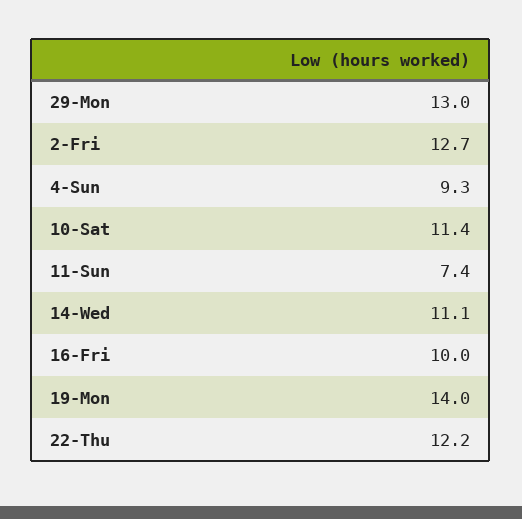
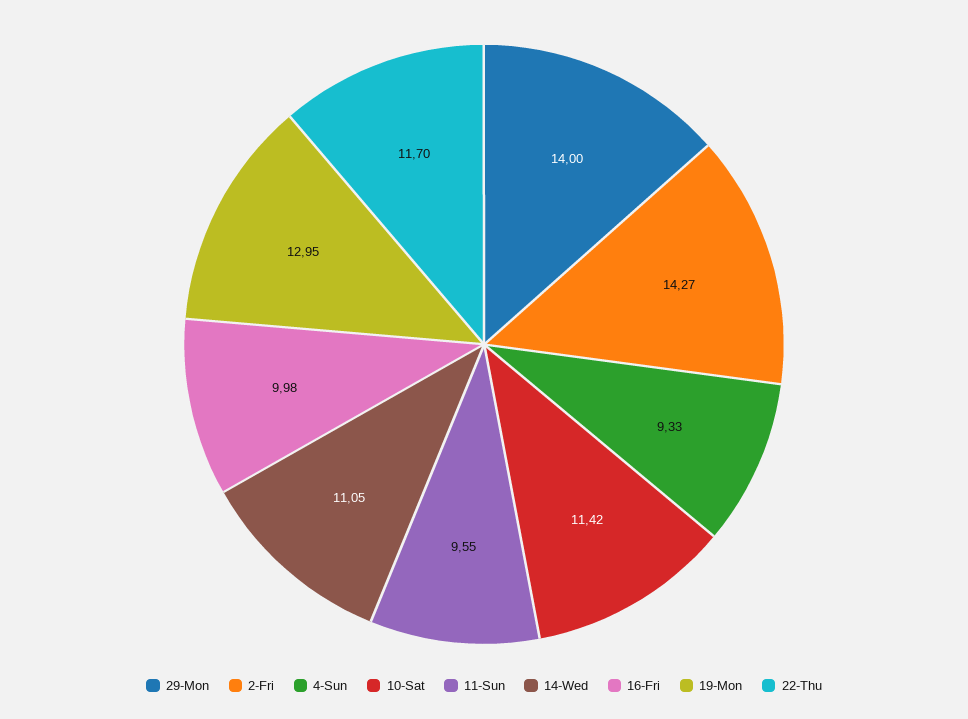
  {
-   "29-Mon": 13,
+   "29-Mon": 14,
-   "2-Fri": 12.7,
+   "2-Fri": 14.27,
    "4-Sun": 9.33,
    "10-Sat": 11.42,
-   "11-Sun": 7.4,
+   "11-Sun": 9.55,
    "14-Wed": 11.05,
    "16-Fri": 9.98,
-   "19-Mon": 14,
+   "19-Mon": 12.95,
-   "22-Thu": 12.2
+   "22-Thu": 11.7
  }

